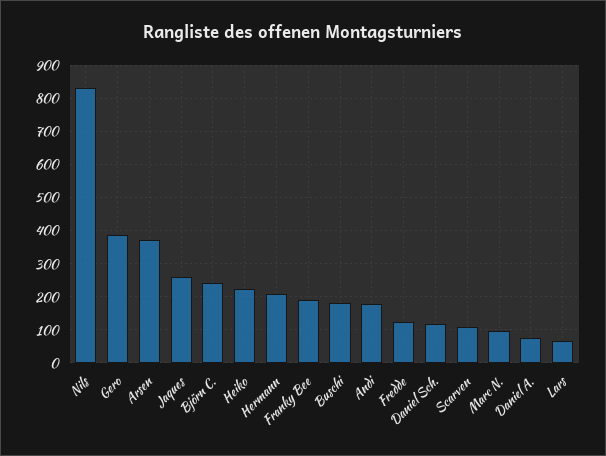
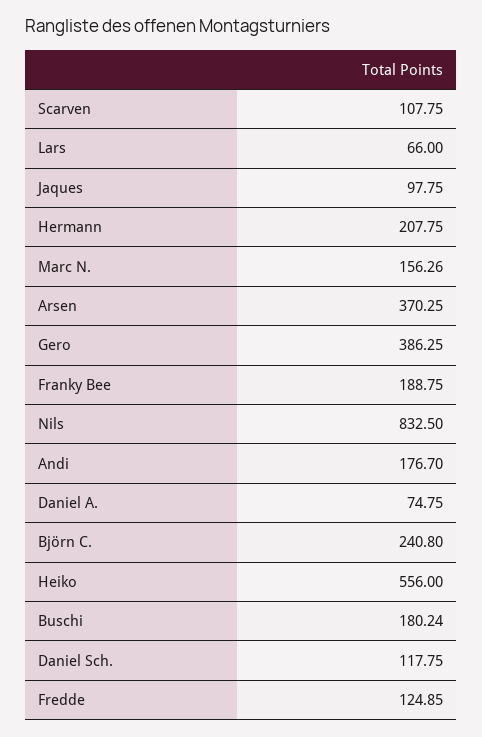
  {
    "Nils": 832.5,
    "Gero": 386.25,
    "Arsen": 370.25,
-   "Jaques": 260,
+   "Jaques": 97.75,
    "Björn C.": 240.8,
-   "Heiko": 220,
+   "Heiko": 556,
    "Hermann": 207.75,
    "Franky Bee": 188.75,
    "Buschi": 180.24,
    "Andi": 176.7,
    "Fredde": 124.85,
    "Daniel Sch.": 117.75,
    "Scarven": 107.75,
-   "Marc N.": 100,
+   "Marc N.": 156.26,
    "Daniel A.": 74.75,
    "Lars": 66
  }

